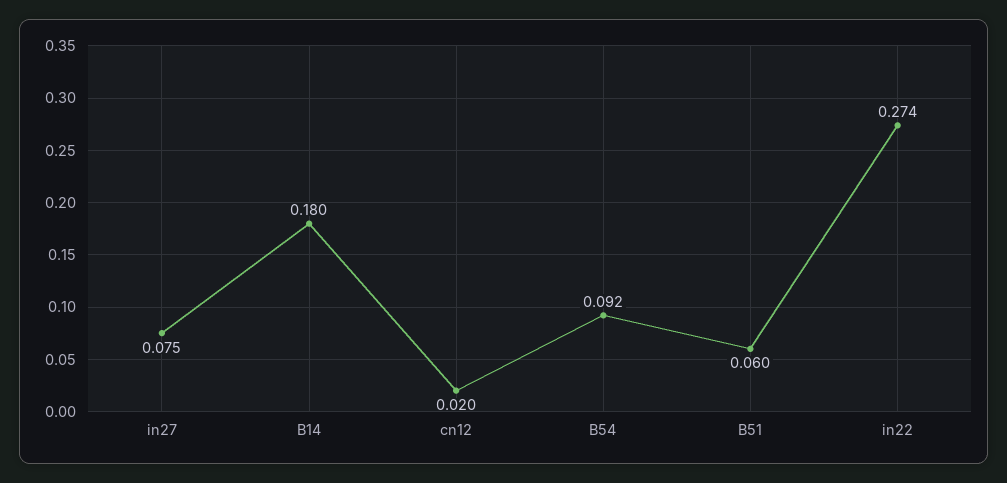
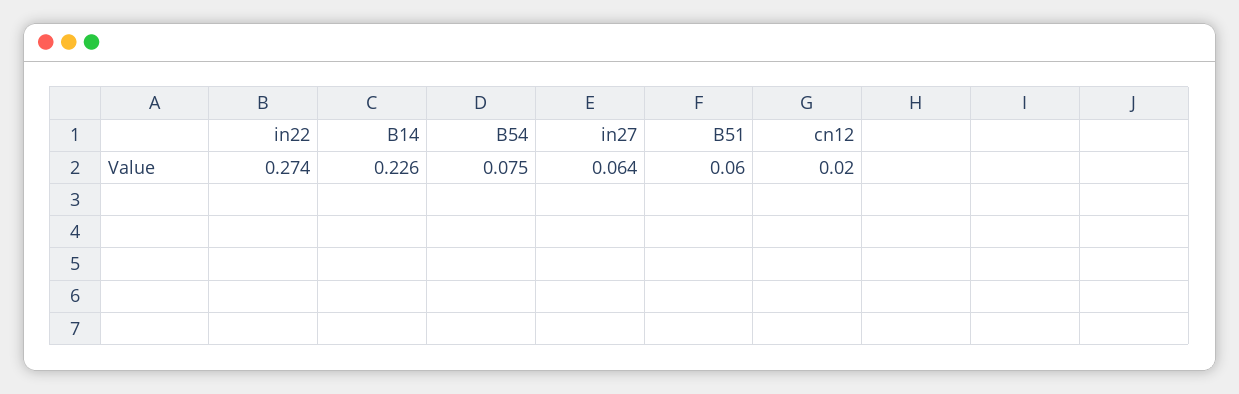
  {
-   "in27": 0.075,
+   "in27": 0.064,
-   "B14": 0.18,
+   "B14": 0.226,
    "cn12": 0.02,
-   "B54": 0.092,
+   "B54": 0.075,
    "B51": 0.06,
    "in22": 0.274
  }

